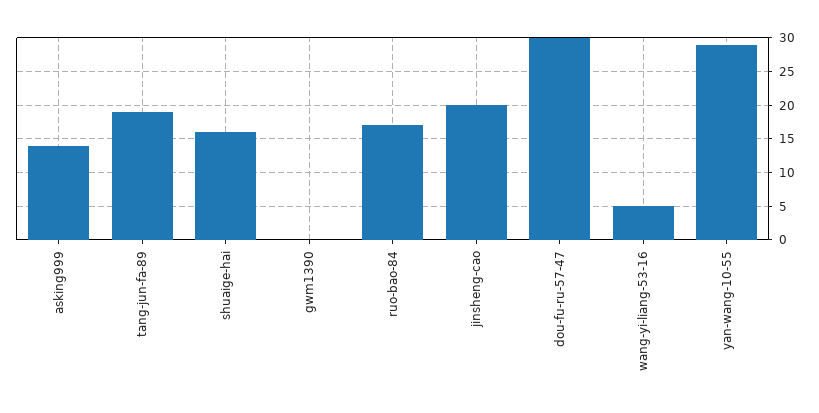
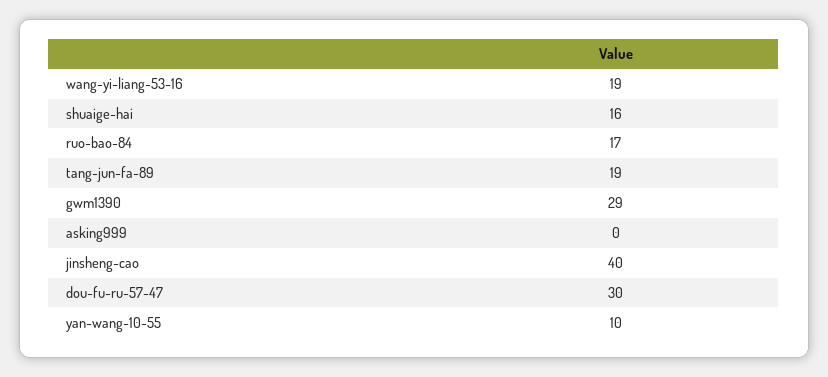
  {
-   "asking999": 14,
+   "asking999": 0,
    "tang-jun-fa-89": 19,
    "shuaige-hai": 16,
-   "gwm1390": 0,
+   "gwm1390": 29,
    "ruo-bao-84": 17,
-   "jinsheng-cao": 20,
+   "jinsheng-cao": 40,
    "dou-fu-ru-57-47": 30,
-   "wang-yi-liang-53-16": 5,
+   "wang-yi-liang-53-16": 19,
-   "yan-wang-10-55": 29
+   "yan-wang-10-55": 10
  }

